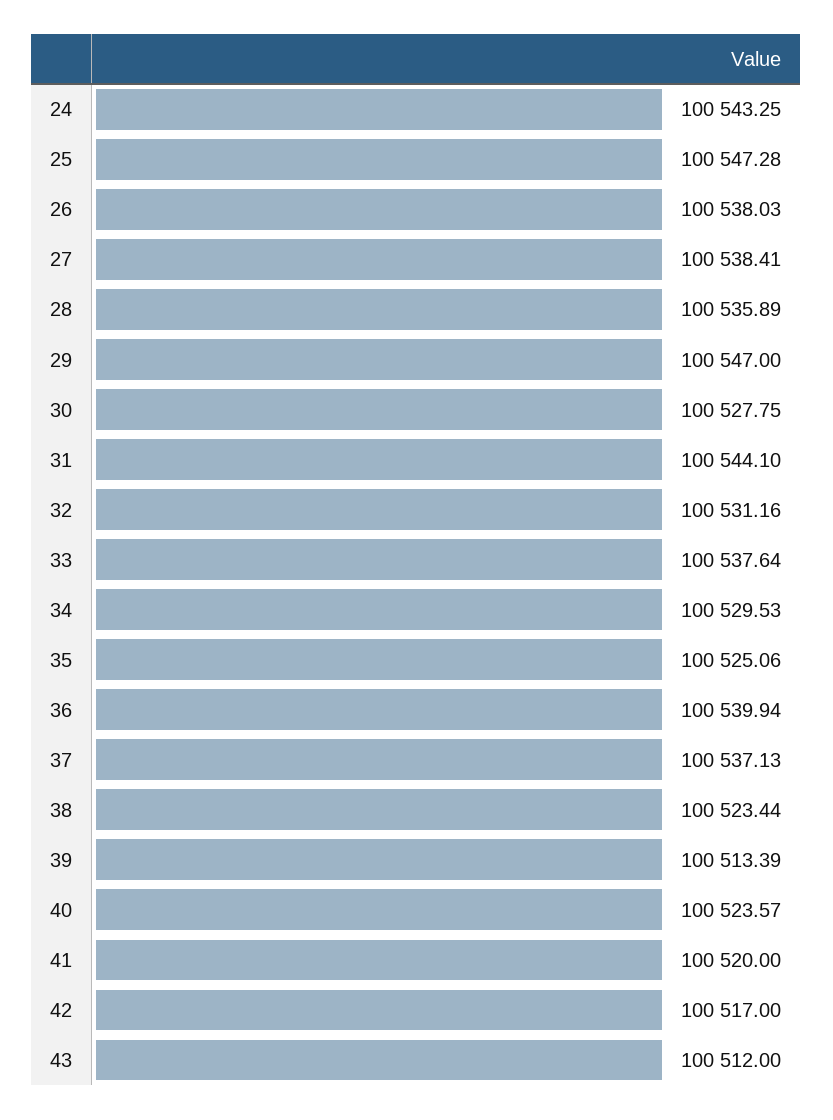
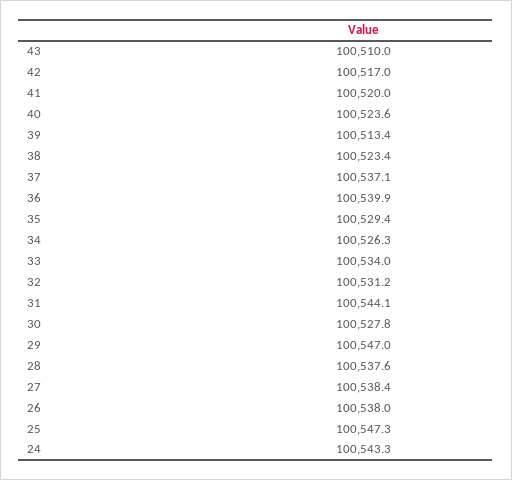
  {
    "24": 100543.25,
    "25": 100547.28,
    "26": 100538.03,
    "27": 100538.41,
-   "28": 100535.89,
+   "28": 100537.6,
    "29": 100547,
    "30": 100527.75,
    "31": 100544.1,
    "32": 100531.16,
-   "33": 100537.64,
+   "33": 100534,
-   "34": 100529.53,
+   "34": 100526.3,
-   "35": 100525.06,
+   "35": 100529.4,
    "36": 100539.94,
    "37": 100537.13,
    "38": 100523.44,
    "39": 100513.39,
    "40": 100523.57,
    "41": 100520,
    "42": 100517,
-   "43": 100512
+   "43": 100510
  }

